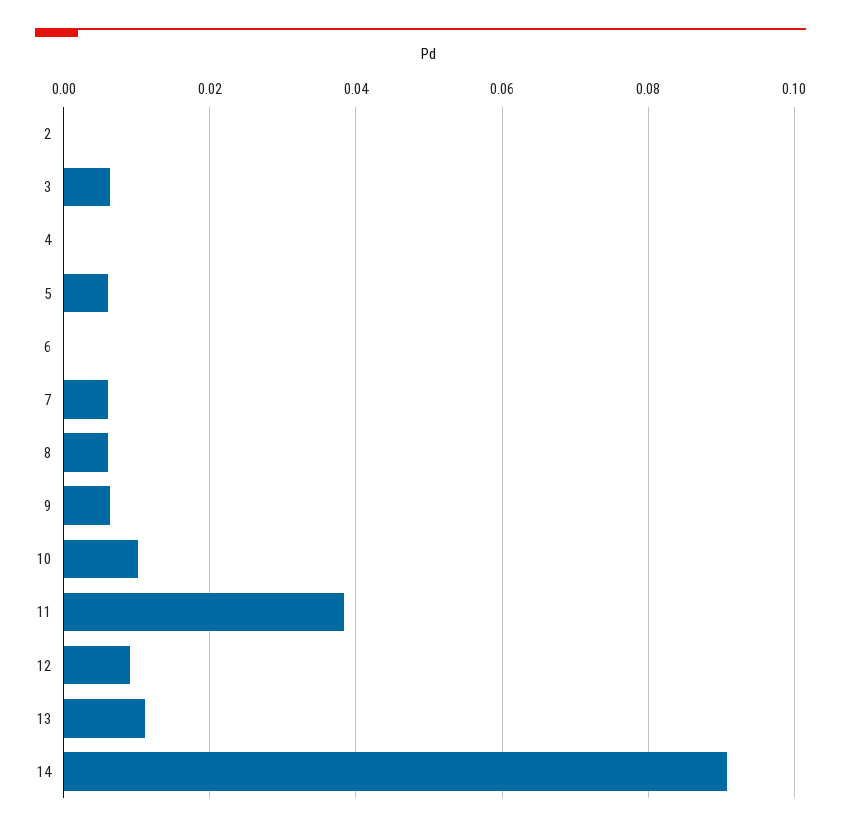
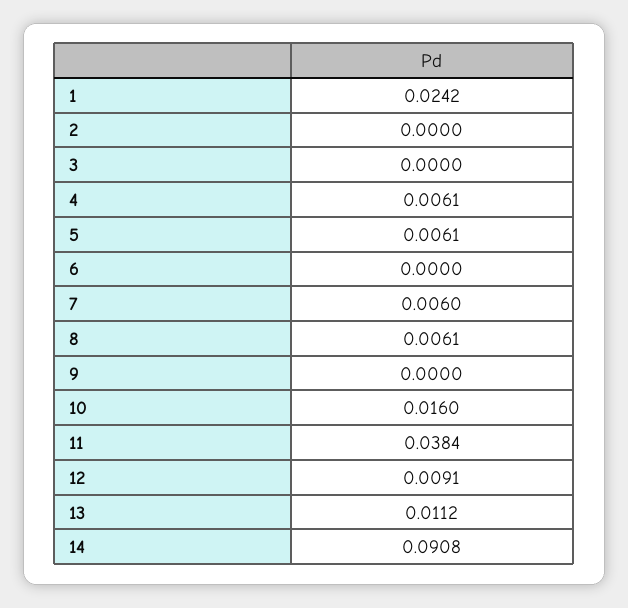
  {
    "2": 0,
-   "3": 0.006,
+   "3": 0,
-   "4": 0,
+   "4": 0.0061,
    "5": 0.0061,
    "6": 0,
    "7": 0.006,
    "8": 0.0061,
-   "9": 0.006,
+   "9": 0,
-   "10": 0.01,
+   "10": 0.016,
    "11": 0.0384,
    "12": 0.0091,
    "13": 0.0112,
-   "14": 0.0908
+   "14": 0.0908,
+   "1": 0.0242
  }

